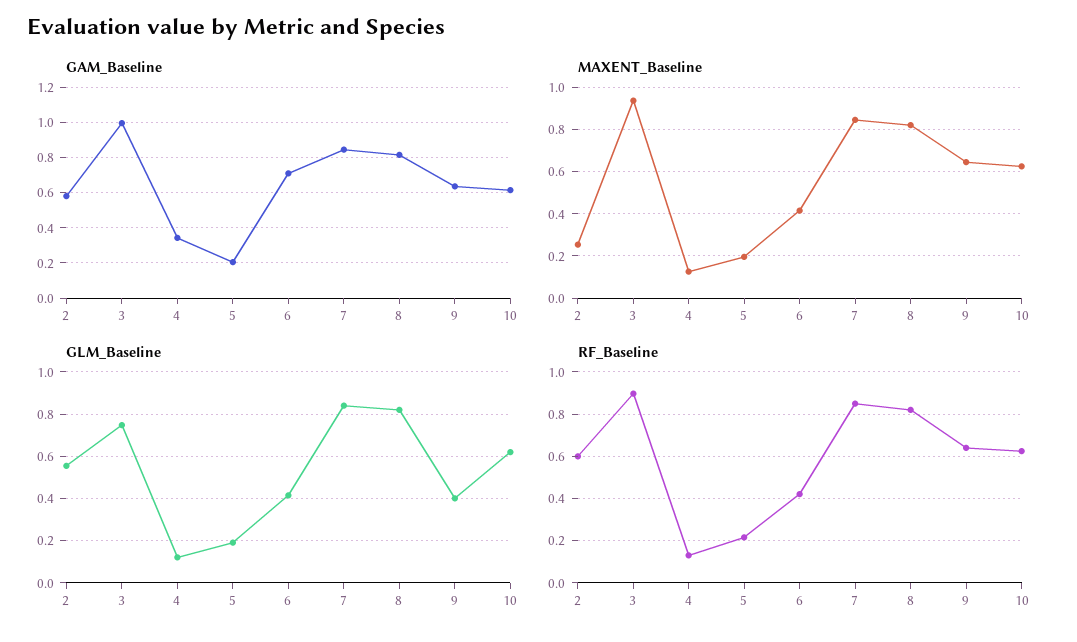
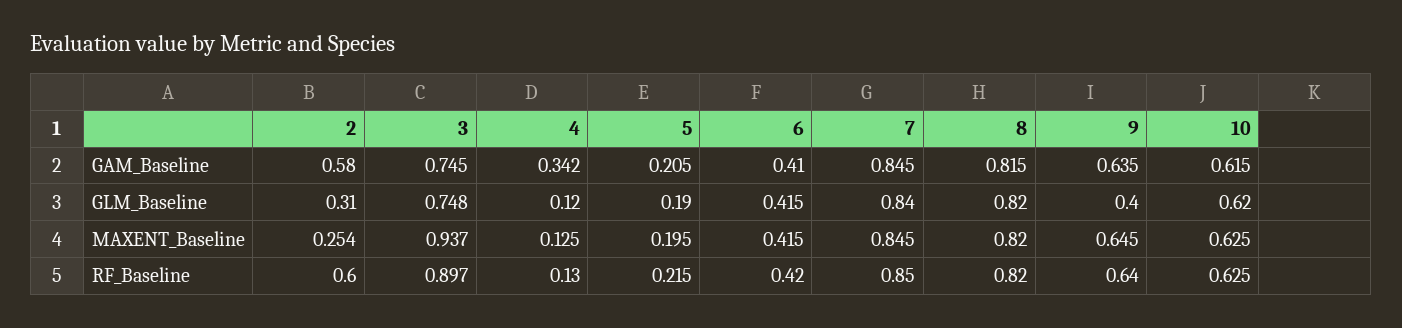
  {
    "GAM_Baseline": {
      "2": 0.58,
-     "3": 1,
+     "3": 0.745,
      "4": 0.342,
      "5": 0.205,
-     "6": 0.7,
+     "6": 0.41,
      "7": 0.845,
      "8": 0.815,
      "9": 0.635,
      "10": 0.615
    },
    "MAXENT_Baseline": {
      "2": 0.254,
      "3": 0.937,
      "4": 0.125,
      "5": 0.195,
      "6": 0.415,
      "7": 0.845,
      "8": 0.82,
      "9": 0.645,
      "10": 0.625
    },
    "GLM_Baseline": {
-     "2": 0.55,
+     "2": 0.31,
      "3": 0.748,
      "4": 0.12,
      "5": 0.19,
      "6": 0.415,
      "7": 0.84,
      "8": 0.82,
      "9": 0.4,
      "10": 0.62
    },
    "RF_Baseline": {
      "2": 0.6,
      "3": 0.897,
      "4": 0.13,
      "5": 0.215,
      "6": 0.42,
      "7": 0.85,
      "8": 0.82,
      "9": 0.64,
      "10": 0.625
    }
  }

